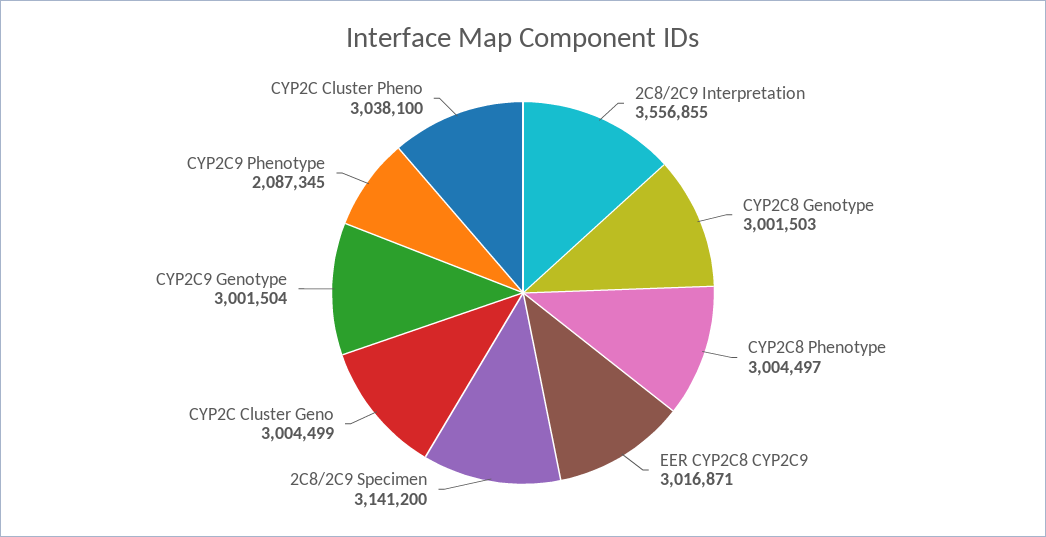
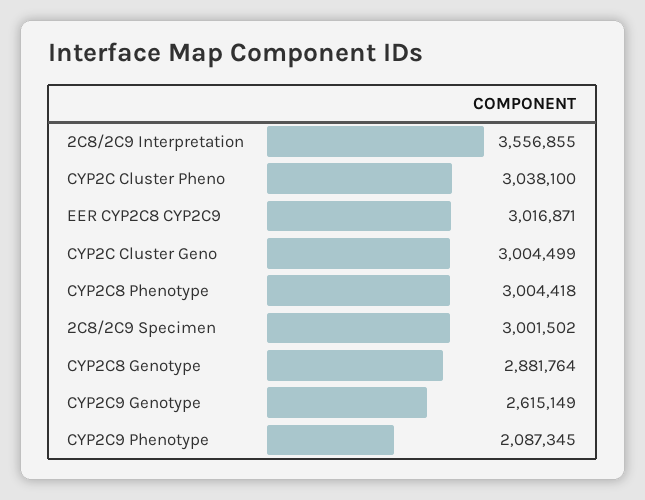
  {
    "2C8/2C9 Interpretation": 3556855,
-   "CYP2C8 Genotype": 3001503,
+   "CYP2C8 Genotype": 2881764,
-   "CYP2C8 Phenotype": 3004497,
+   "CYP2C8 Phenotype": 3004418,
    "EER CYP2C8 CYP2C9": 3016871,
-   "2C8/2C9 Specimen": 3141200,
+   "2C8/2C9 Specimen": 3001502,
    "CYP2C Cluster Geno": 3004499,
-   "CYP2C9 Genotype": 3001504,
+   "CYP2C9 Genotype": 2615149,
    "CYP2C9 Phenotype": 2087345,
    "CYP2C Cluster Pheno": 3038100
  }

